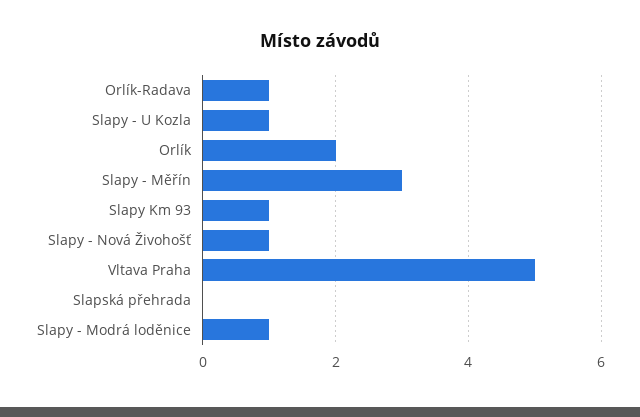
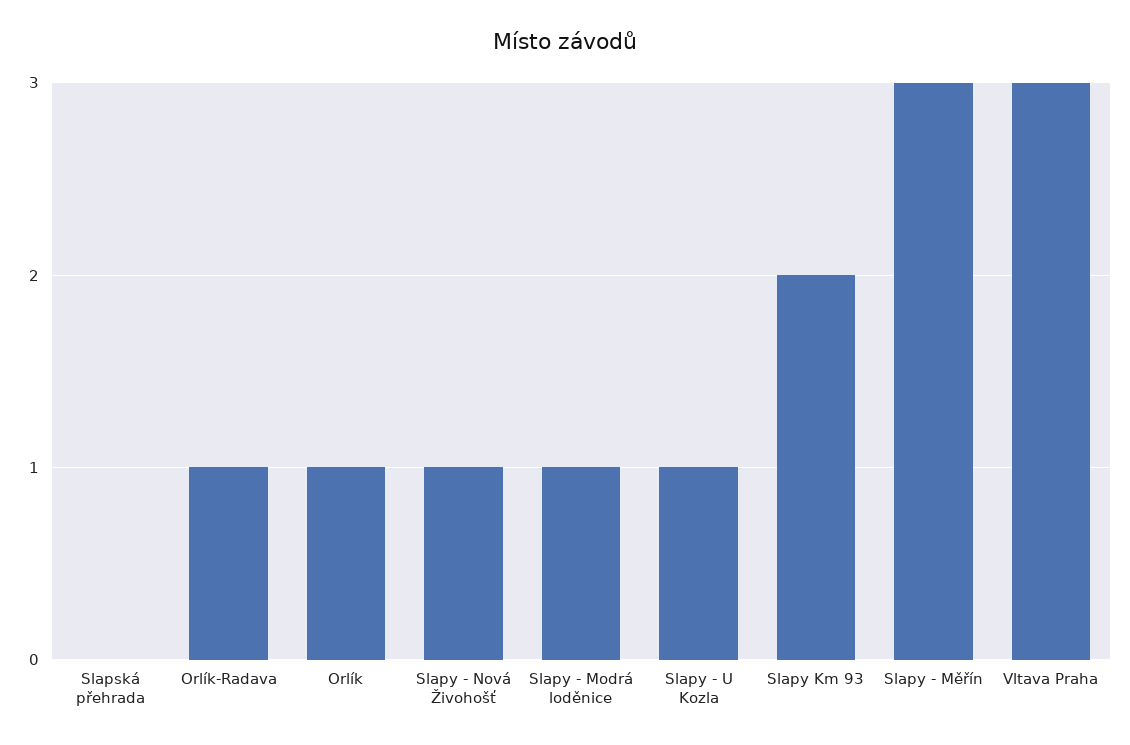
  {
    "Orlík-Radava": 1,
    "Slapy - U Kozla": 1,
-   "Orlík": 2,
+   "Orlík": 1,
    "Slapy - Měřín": 3,
-   "Slapy Km 93": 1,
+   "Slapy Km 93": 2,
    "Slapy - Nová Živohošť": 1,
-   "Vltava Praha": 5,
+   "Vltava Praha": 3,
    "Slapská přehrada": 0,
    "Slapy - Modrá loděnice": 1
  }

